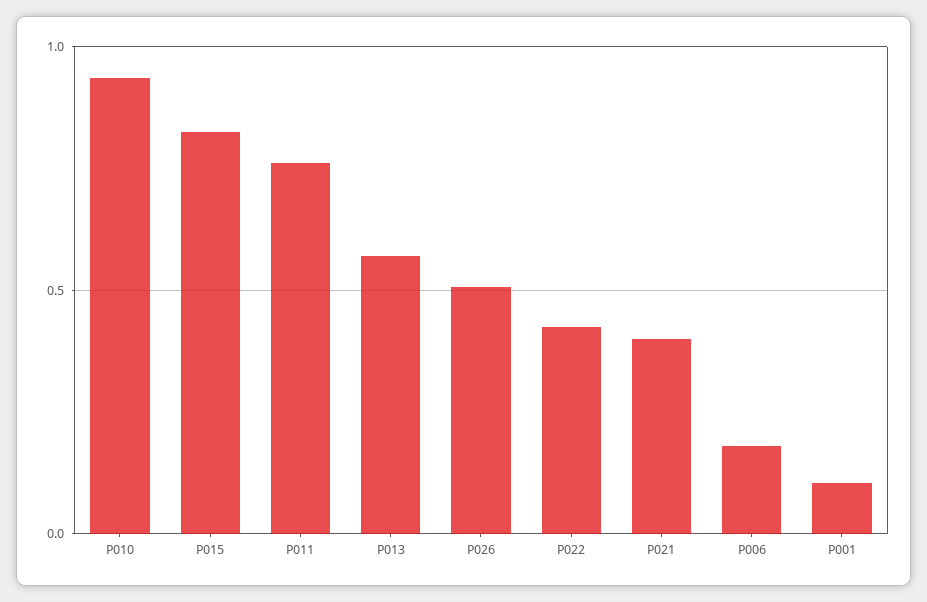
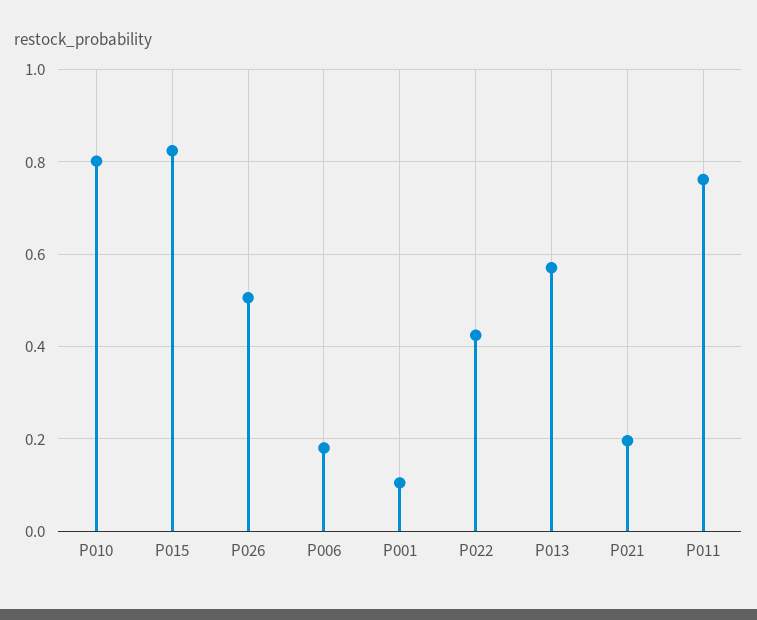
  {
-   "P010": 0.95,
+   "P010": 0.8,
    "P015": 0.82,
    "P011": 0.76,
    "P013": 0.58,
    "P026": 0.5,
    "P022": 0.42,
-   "P021": 0.4,
+   "P021": 0.2,
    "P006": 0.18,
    "P001": 0.1
  }

